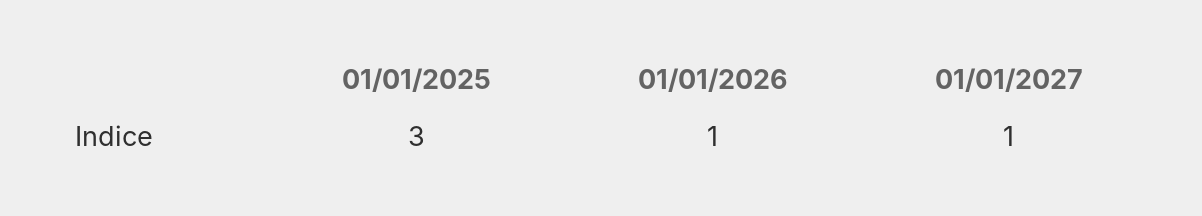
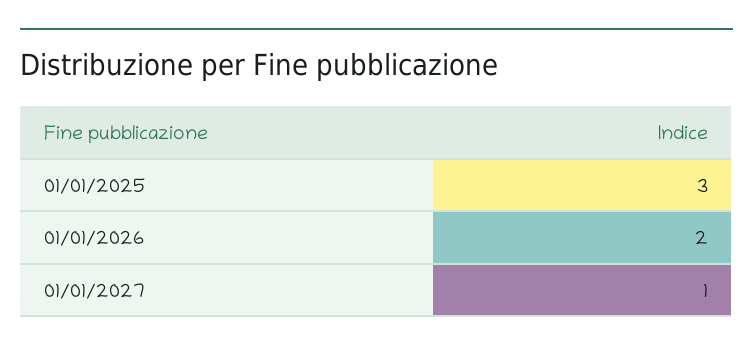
  {
    "01/01/2025": 3,
-   "01/01/2026": 1,
+   "01/01/2026": 2,
    "01/01/2027": 1
  }

